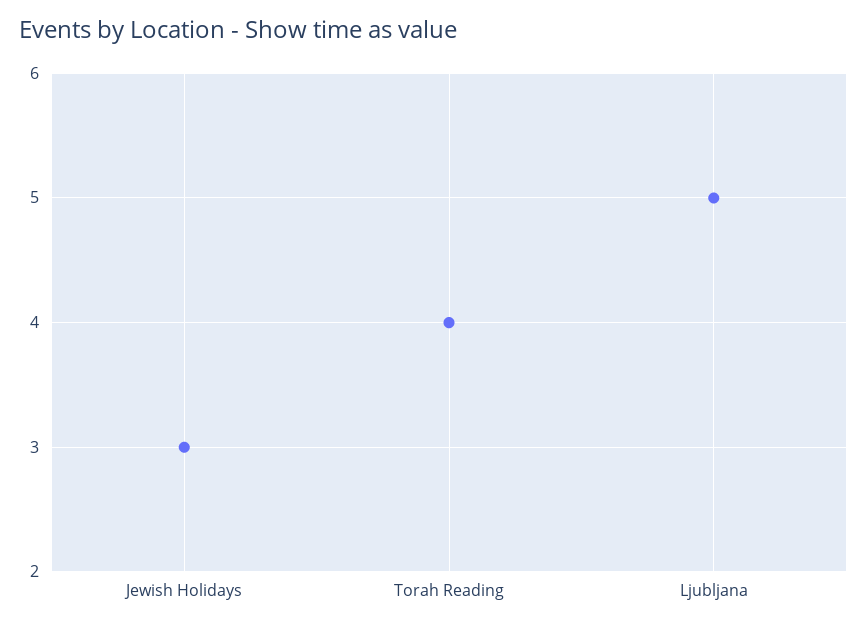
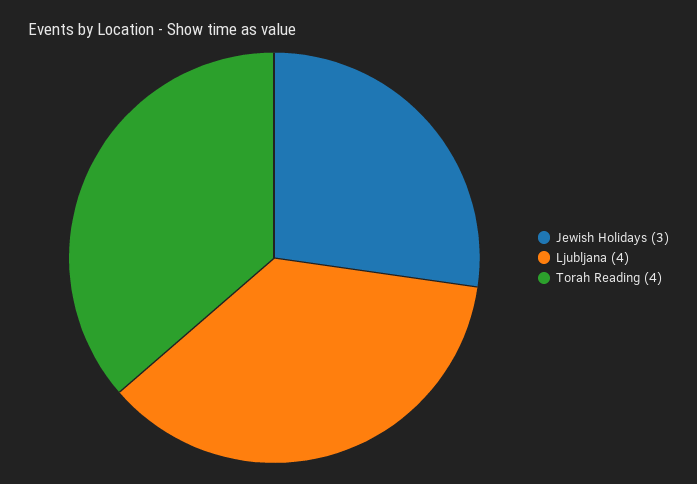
  {
    "Jewish Holidays": 3,
    "Torah Reading": 4,
-   "Ljubljana": 5
+   "Ljubljana": 4
  }

